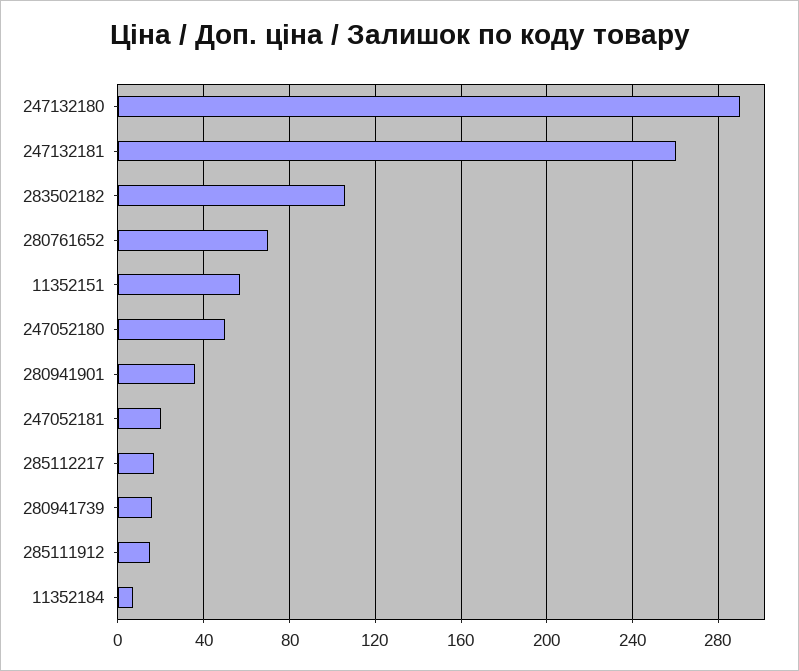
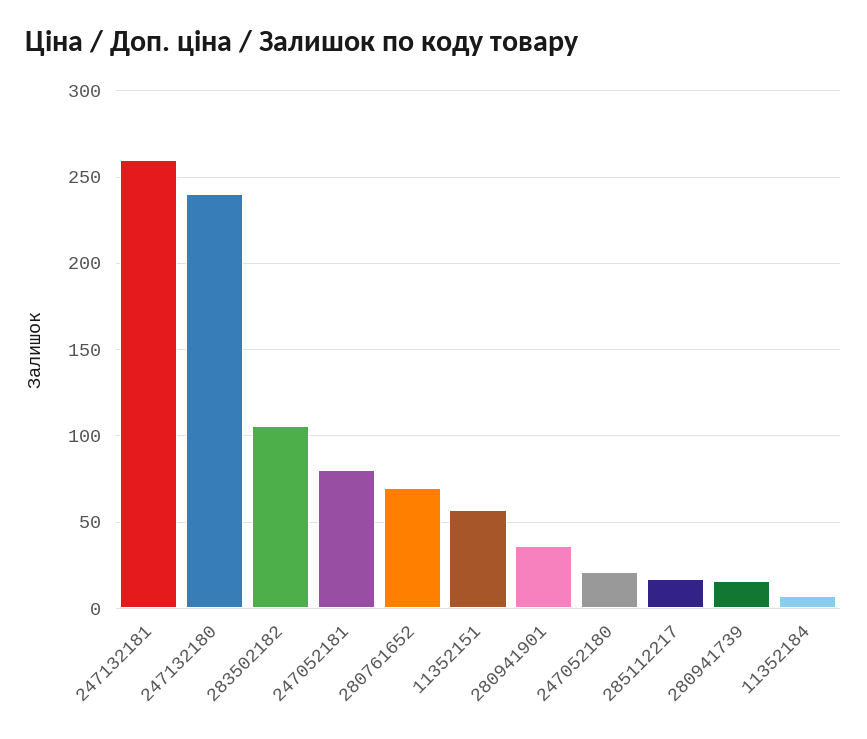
  {
-   "247132180": 290,
+   "247132180": 240,
    "247132181": 260,
    "283502182": 105,
    "280761652": 70,
    "11352151": 55,
-   "247052180": 50,
+   "247052180": 20,
    "280941901": 35,
-   "247052181": 20,
+   "247052181": 80,
    "285112217": 15,
    "280941739": 15,
-   "285111912": 15,
    "11352184": 5
  }

